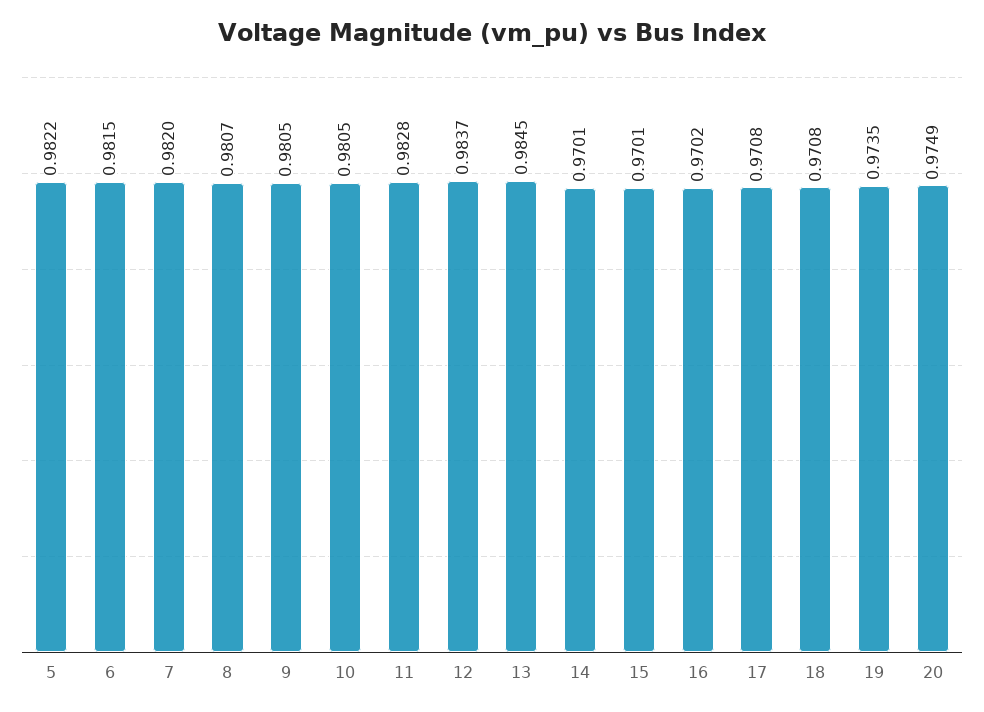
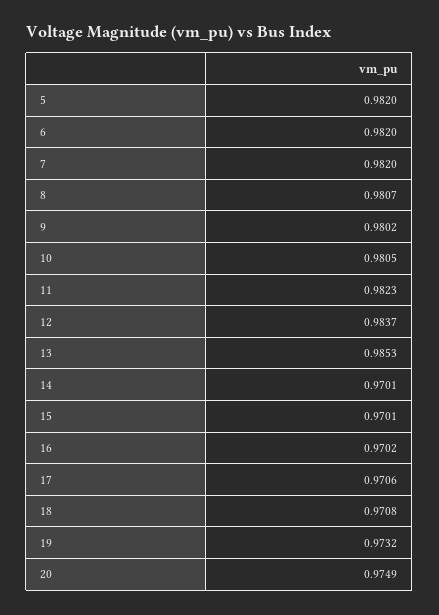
  {
-   "5": 0.9822,
+   "5": 0.982,
-   "6": 0.9815,
+   "6": 0.982,
    "7": 0.982,
    "8": 0.9807,
-   "9": 0.9805,
+   "9": 0.9802,
    "10": 0.9805,
-   "11": 0.9828,
+   "11": 0.9823,
    "12": 0.9837,
-   "13": 0.9845,
+   "13": 0.9853,
    "14": 0.9701,
    "15": 0.9701,
    "16": 0.9702,
-   "17": 0.9708,
+   "17": 0.9706,
    "18": 0.9708,
-   "19": 0.9735,
+   "19": 0.9732,
    "20": 0.9749
  }

